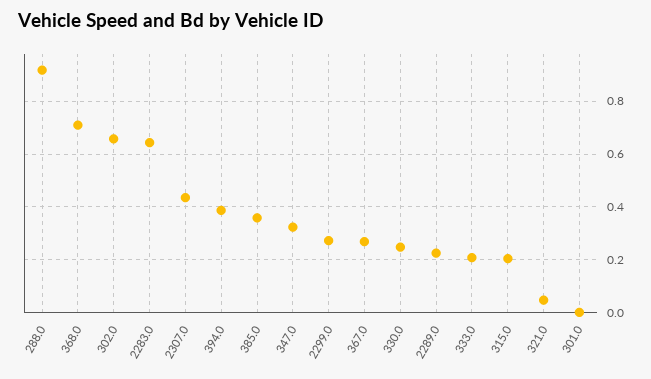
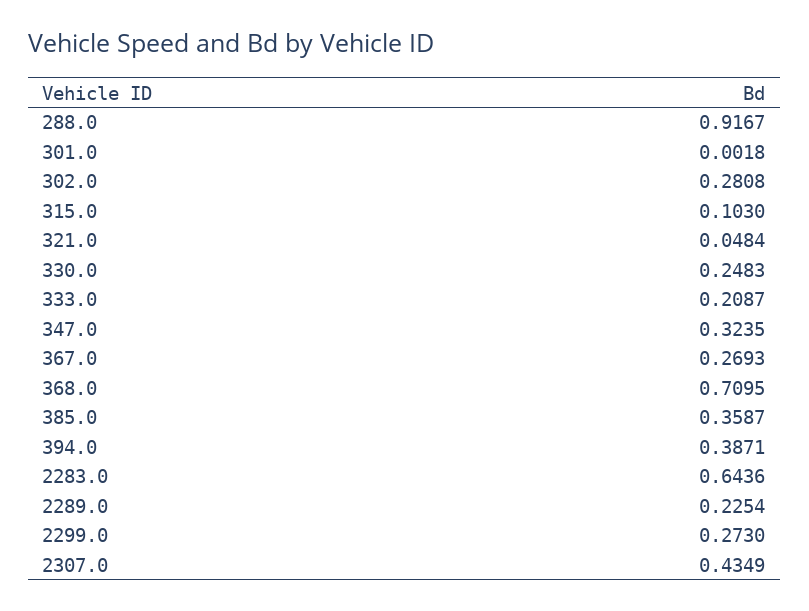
  {
    "288.0": 0.9167,
    "368.0": 0.7095,
-   "302.0": 0.65,
+   "302.0": 0.2808,
    "2283.0": 0.6436,
    "2307.0": 0.4349,
    "394.0": 0.3871,
    "385.0": 0.3587,
    "347.0": 0.3235,
    "2299.0": 0.273,
    "367.0": 0.2693,
    "330.0": 0.2483,
    "2289.0": 0.2254,
    "333.0": 0.2087,
-   "315.0": 0.2,
+   "315.0": 0.103,
    "321.0": 0.0484,
    "301.0": 0.0018
  }

